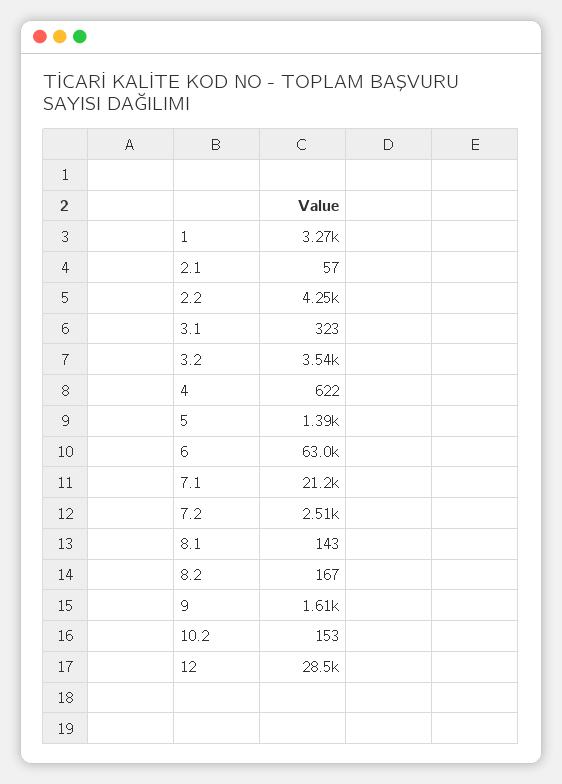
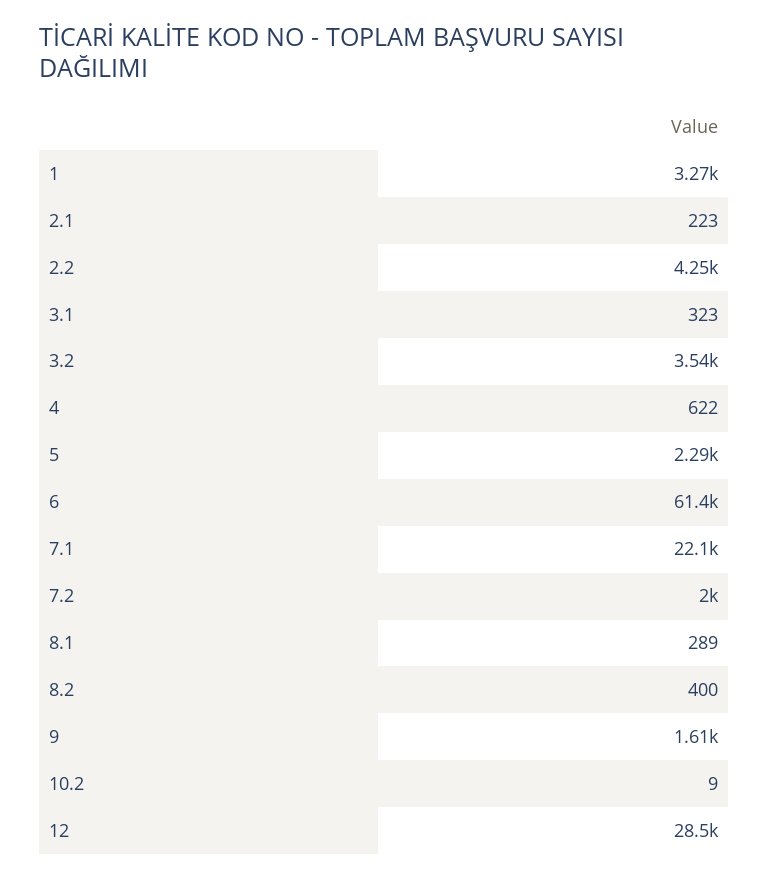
  {
    "1": 3270,
-   "2.1": 57,
+   "2.1": 223,
    "2.2": 4250,
    "3.1": 323,
    "3.2": 3540,
    "4": 622,
-   "5": 1390,
+   "5": 2290,
-   "6": 63000,
+   "6": 61400,
-   "7.1": 21200,
+   "7.1": 22100,
-   "7.2": 2510,
+   "7.2": 2000,
-   "8.1": 143,
+   "8.1": 289,
-   "8.2": 167,
+   "8.2": 400,
    "9": 1610,
-   "10.2": 153,
+   "10.2": 9,
    "12": 28500
  }

